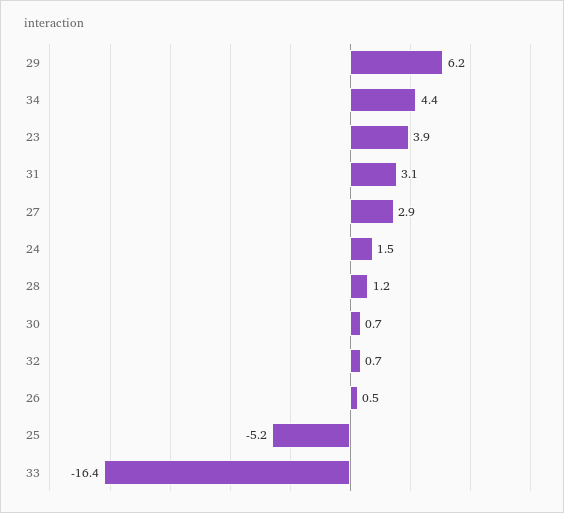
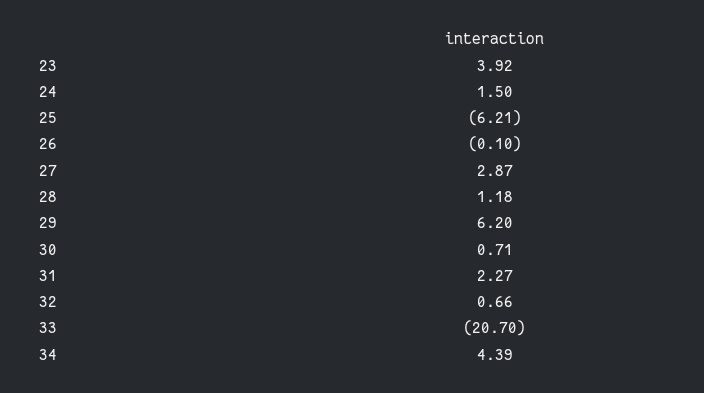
  {
    "29": 6.2,
    "34": 4.39,
    "23": 3.92,
-   "31": 3.1,
+   "31": 2.27,
    "27": 2.87,
    "24": 1.5,
    "28": 1.18,
    "30": 0.71,
    "32": 0.66,
-   "26": 0.5,
+   "26": -0.1,
-   "25": -5.2,
+   "25": -6.21,
-   "33": -16.4
+   "33": -20.7
  }

